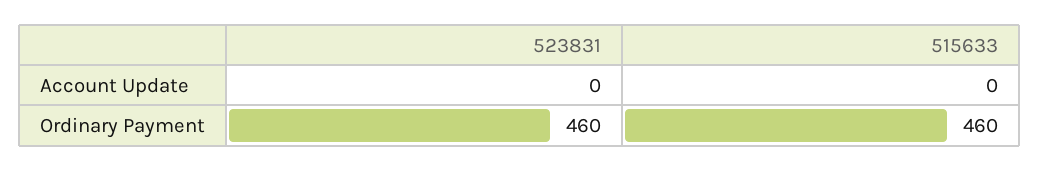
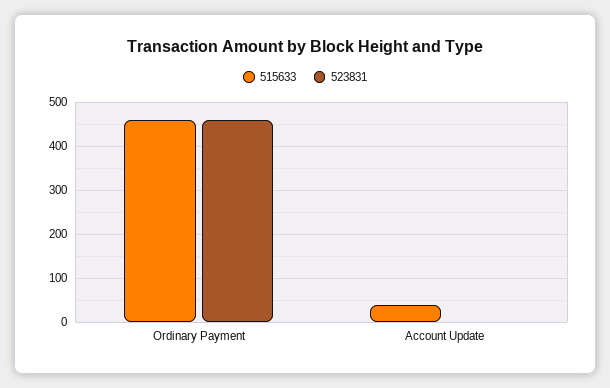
  {
    "523831": {
      "Account Update": 0,
      "Ordinary Payment": 460
    },
    "515633": {
-     "Account Update": 0,
+     "Account Update": 40,
      "Ordinary Payment": 460
    }
  }

